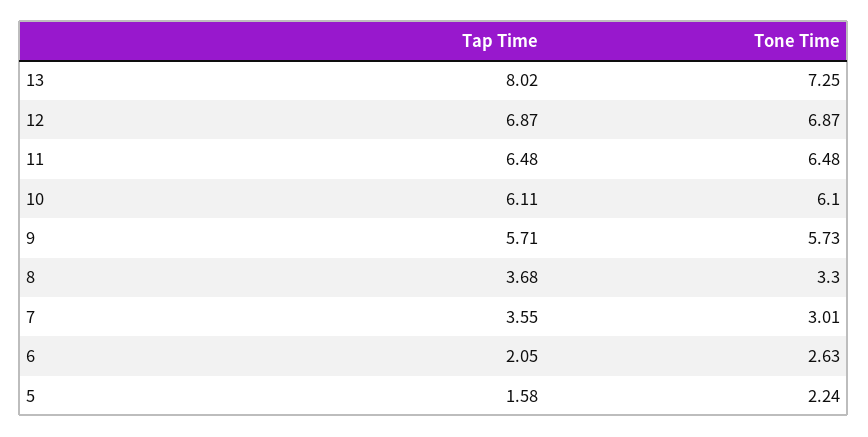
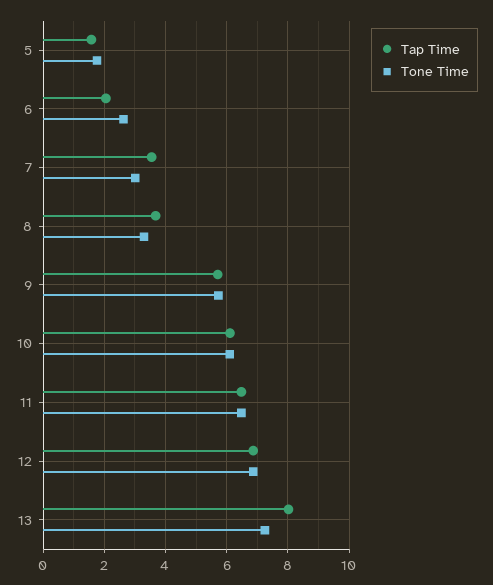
  {
    "Tap Time": {
      "13": 8.02,
      "12": 6.87,
      "11": 6.48,
      "10": 6.11,
      "9": 5.71,
      "8": 3.68,
      "7": 3.55,
      "6": 2.05,
      "5": 1.58
    },
    "Tone Time": {
      "13": 7.25,
      "12": 6.87,
      "11": 6.48,
      "10": 6.1,
      "9": 5.73,
      "8": 3.3,
      "7": 3.01,
      "6": 2.63,
-     "5": 2.24
+     "5": 1.8
    }
  }

